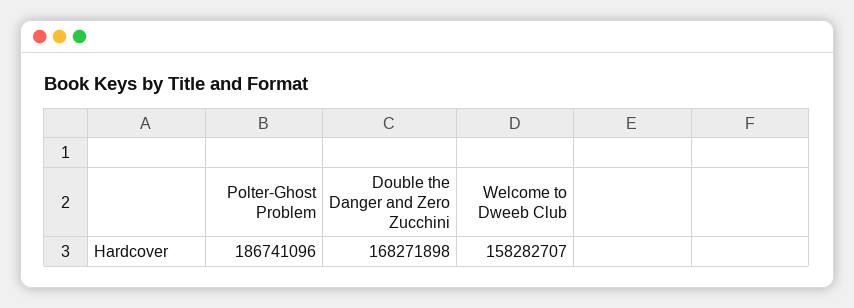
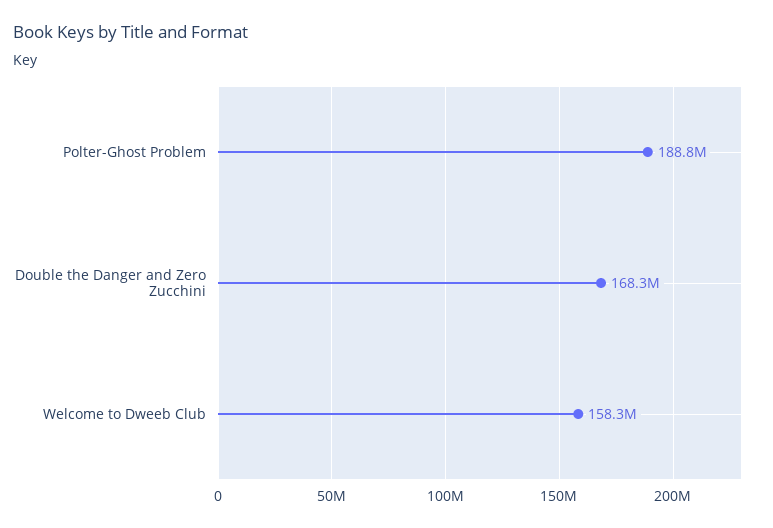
  {
-   "Polter-Ghost Problem": 186741096,
+   "Polter-Ghost Problem": 188800000,
    "Double the Danger and Zero Zucchini": 168271898,
    "Welcome to Dweeb Club": 158282707
  }

